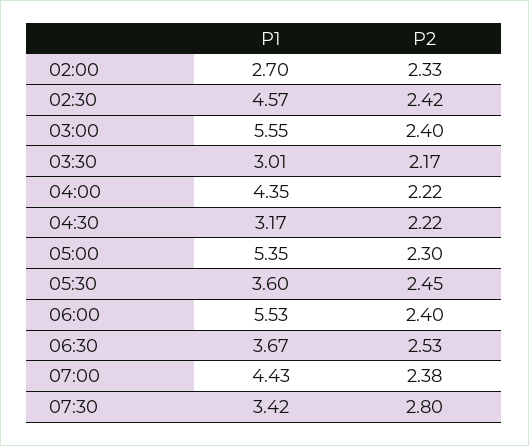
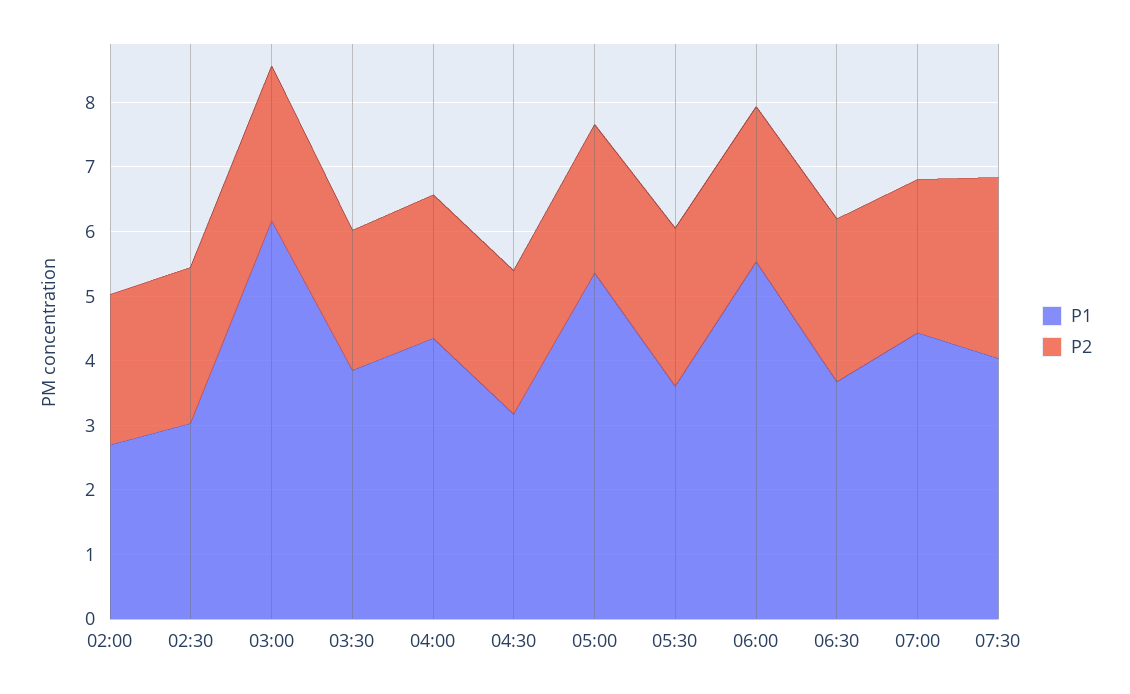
  {
    "P1": {
      "02:00": 2.7,
-     "02:30": 4.57,
+     "02:30": 3,
-     "03:00": 5.55,
+     "03:00": 6.2,
-     "03:30": 3.01,
+     "03:30": 3.8,
      "04:00": 4.35,
      "04:30": 3.17,
      "05:00": 5.35,
      "05:30": 3.6,
      "06:00": 5.53,
      "06:30": 3.67,
      "07:00": 4.43,
-     "07:30": 3.42
+     "07:30": 4
    },
    "P2": {
      "02:00": 2.33,
      "02:30": 2.42,
      "03:00": 2.4,
      "03:30": 2.17,
      "04:00": 2.22,
      "04:30": 2.22,
      "05:00": 2.3,
      "05:30": 2.45,
      "06:00": 2.4,
      "06:30": 2.53,
      "07:00": 2.38,
      "07:30": 2.8
    }
  }

